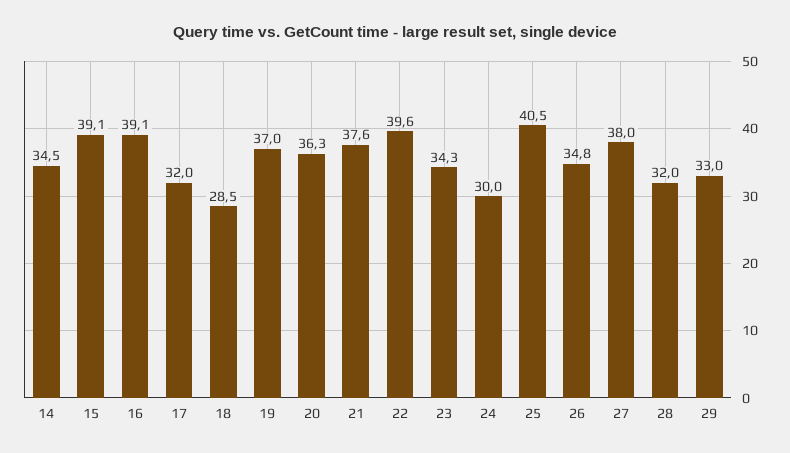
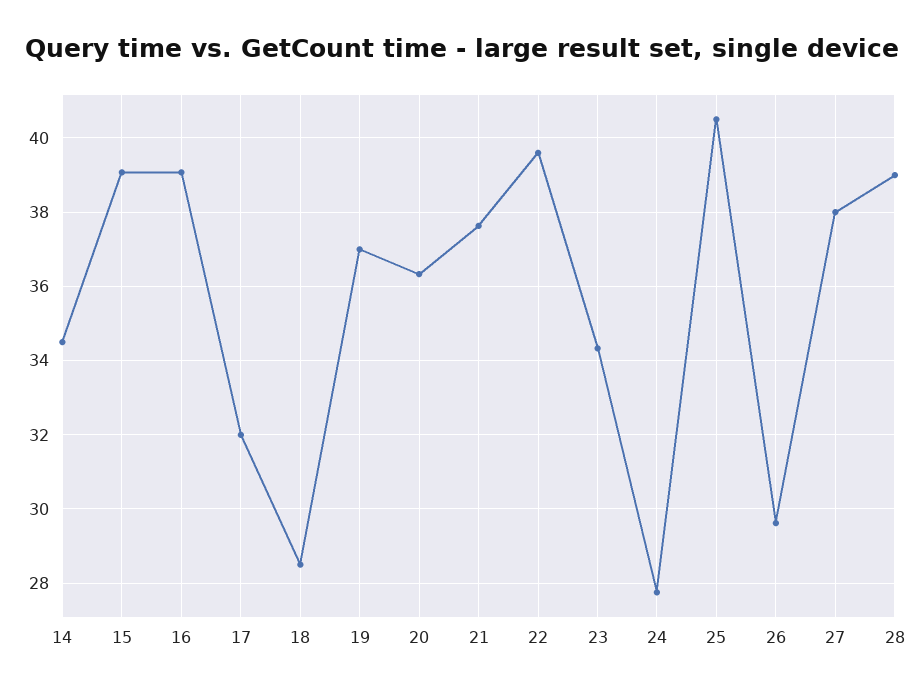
  {
    "14": 34.5,
    "15": 39.1,
    "16": 39.1,
    "17": 32,
    "18": 28.5,
    "19": 37,
    "20": 36.3,
    "21": 37.6,
    "22": 39.6,
    "23": 34.3,
-   "24": 30,
+   "24": 27.8,
    "25": 40.5,
-   "26": 34.8,
+   "26": 29.6,
    "27": 38,
-   "28": 32,
+   "28": 39
-   "29": 33
  }

